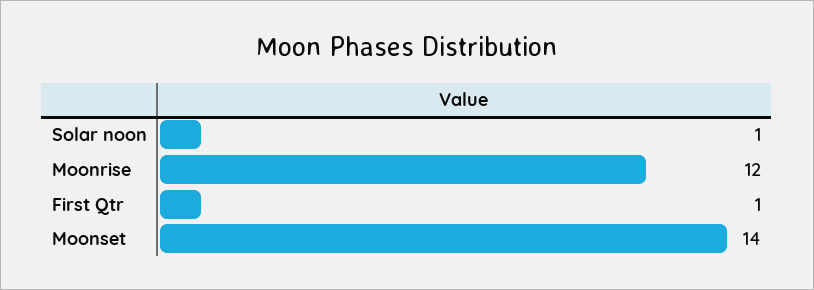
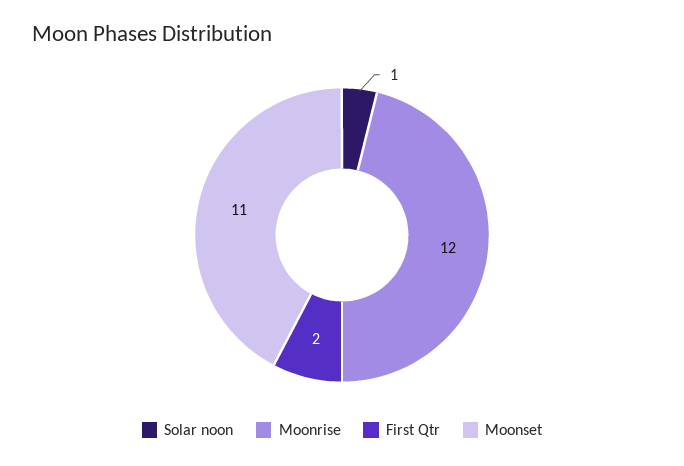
  {
    "Solar noon": 1,
    "Moonrise": 12,
-   "First Qtr": 1,
+   "First Qtr": 2,
-   "Moonset": 14
+   "Moonset": 11
  }

